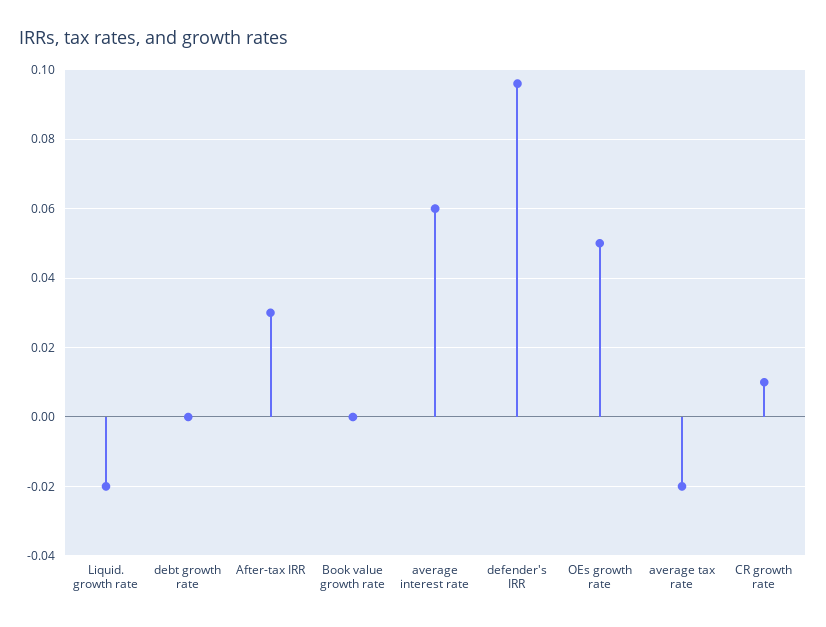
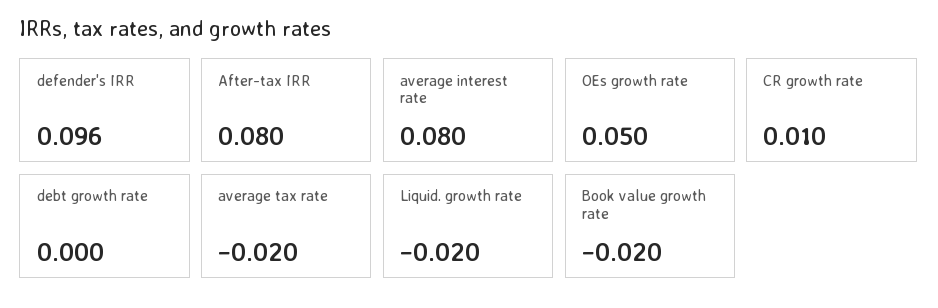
  {
    "Liquid. growth rate": -0.02,
    "debt growth rate": 0,
-   "After-tax IRR": 0.03,
+   "After-tax IRR": 0.08,
-   "Book value growth rate": 0,
+   "Book value growth rate": -0.02,
-   "average interest rate": 0.06,
+   "average interest rate": 0.08,
    "defender's IRR": 0.096,
    "OEs growth rate": 0.05,
    "average tax rate": -0.02,
    "CR growth rate": 0.01
  }

